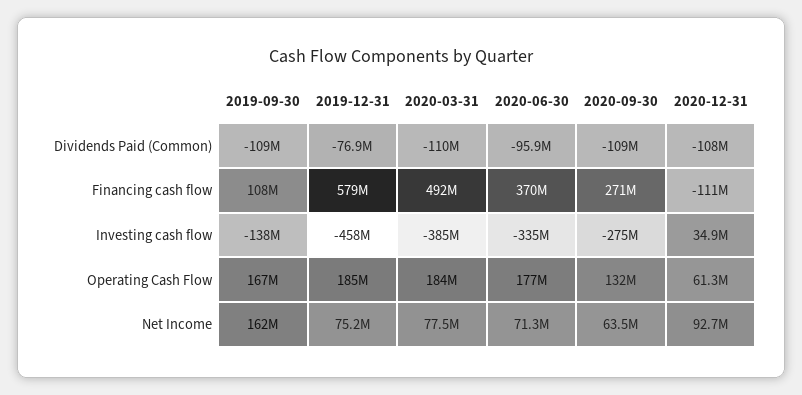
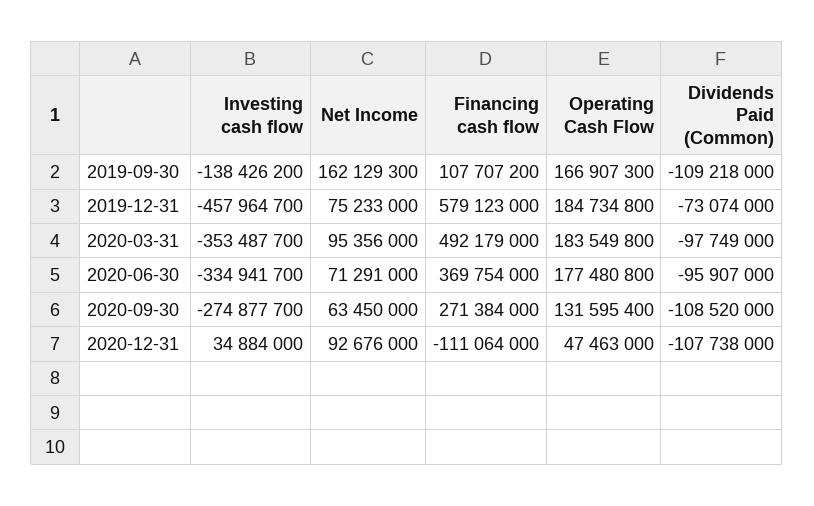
  {
    "2019-09-30": {
      "Dividends Paid (Common)": -109218000,
      "Financing cash flow": 107707200,
      "Investing cash flow": -138426200,
      "Operating Cash Flow": 166907300,
      "Net Income": 162129300
    },
    "2019-12-31": {
-     "Dividends Paid (Common)": -76900000,
+     "Dividends Paid (Common)": -73074000,
      "Financing cash flow": 579123000,
      "Investing cash flow": -457964700,
      "Operating Cash Flow": 184734800,
      "Net Income": 75233000
    },
    "2020-03-31": {
-     "Dividends Paid (Common)": -110000000,
+     "Dividends Paid (Common)": -97749000,
      "Financing cash flow": 492179000,
-     "Investing cash flow": -385000000,
+     "Investing cash flow": -353487700,
      "Operating Cash Flow": 183549800,
-     "Net Income": 77500000
+     "Net Income": 95356000
    },
    "2020-06-30": {
      "Dividends Paid (Common)": -95907000,
      "Financing cash flow": 369754000,
      "Investing cash flow": -334941700,
      "Operating Cash Flow": 177480800,
      "Net Income": 71291000
    },
    "2020-09-30": {
      "Dividends Paid (Common)": -108520000,
      "Financing cash flow": 271384000,
      "Investing cash flow": -274877700,
      "Operating Cash Flow": 131595400,
      "Net Income": 63450000
    },
    "2020-12-31": {
      "Dividends Paid (Common)": -107738000,
      "Financing cash flow": -111064000,
      "Investing cash flow": 34884000,
-     "Operating Cash Flow": 61300000,
+     "Operating Cash Flow": 47463000,
      "Net Income": 92676000
    }
  }

